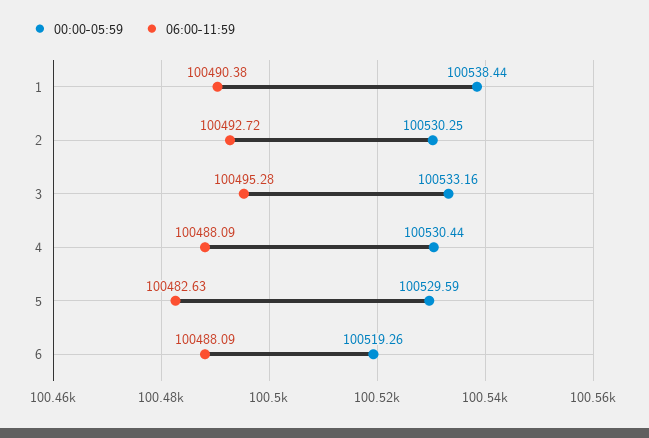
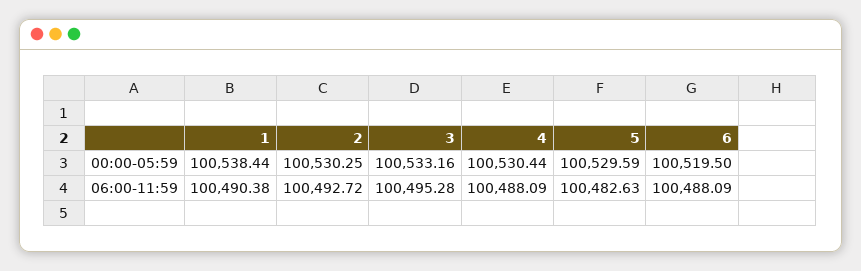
  {
    "00:00-05:59": {
      "1": 100538.44,
      "2": 100530.25,
      "3": 100533.16,
      "4": 100530.44,
      "5": 100529.59,
-     "6": 100519.26
+     "6": 100519.5
    },
    "06:00-11:59": {
      "1": 100490.38,
      "2": 100492.72,
      "3": 100495.28,
      "4": 100488.09,
      "5": 100482.63,
      "6": 100488.09
    }
  }

